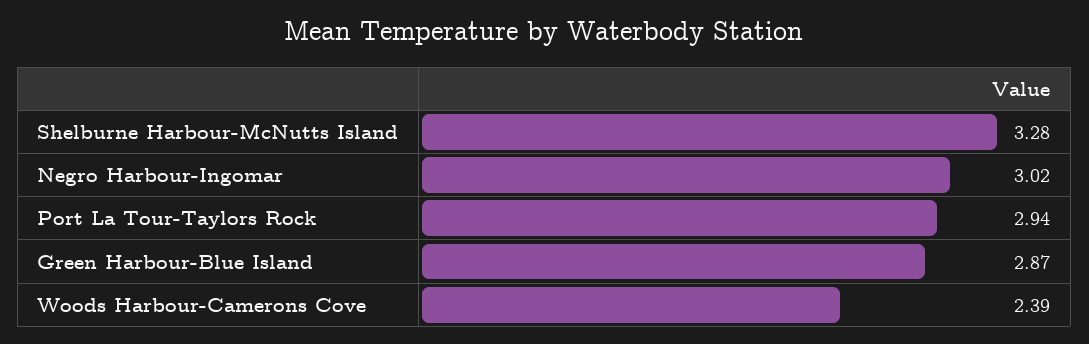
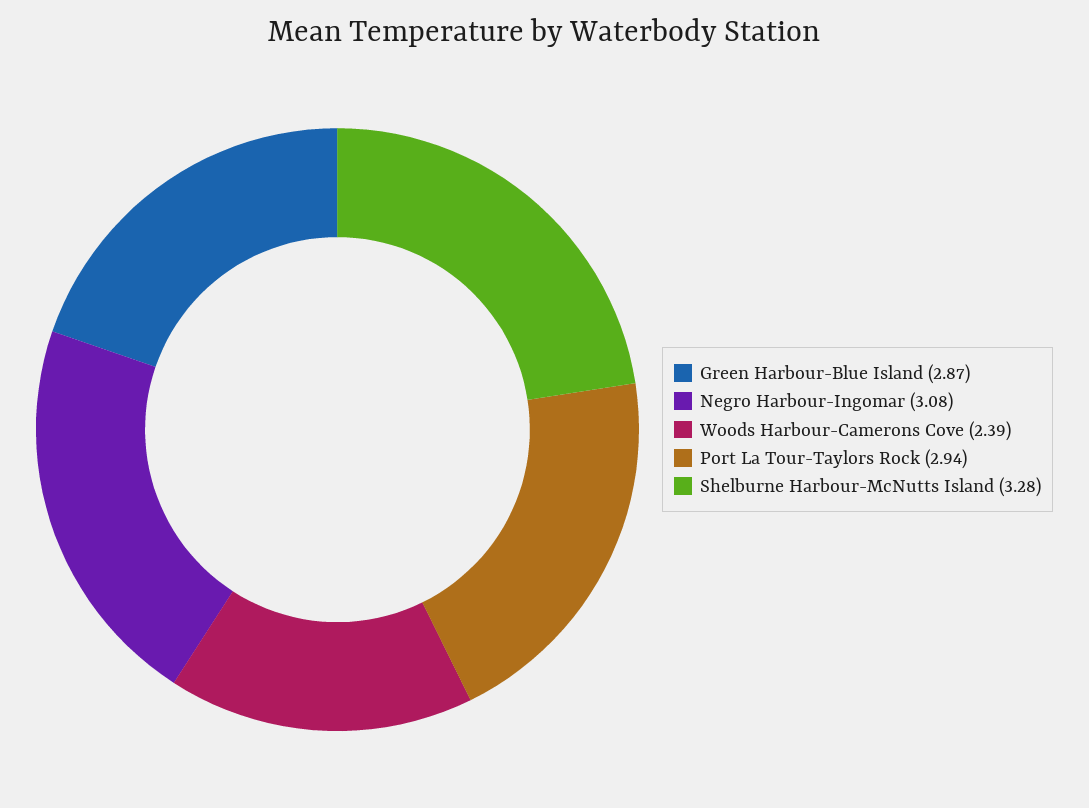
  {
    "Shelburne Harbour-McNutts Island": 3.28,
-   "Negro Harbour-Ingomar": 3.02,
+   "Negro Harbour-Ingomar": 3.08,
    "Port La Tour-Taylors Rock": 2.94,
    "Green Harbour-Blue Island": 2.87,
    "Woods Harbour-Camerons Cove": 2.39
  }

